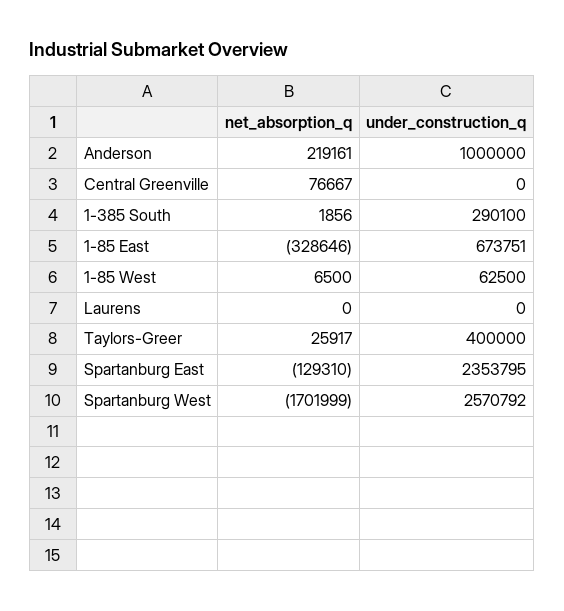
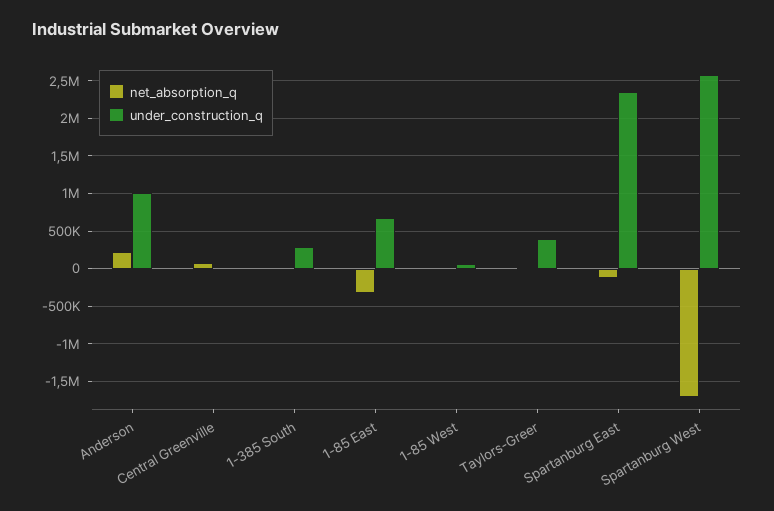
  {
    "net_absorption_q": {
      "Anderson": 219161,
      "Central Greenville": 76667,
      "1-385 South": 1856,
      "1-85 East": -328646,
      "1-85 West": 6500,
-     "Laurens": 0,
      "Taylors-Greer": 25917,
      "Spartanburg East": -129310,
      "Spartanburg West": -1701999
    },
    "under_construction_q": {
      "Anderson": 1000000,
      "Central Greenville": 0,
      "1-385 South": 290100,
      "1-85 East": 673751,
      "1-85 West": 62500,
-     "Laurens": 0,
      "Taylors-Greer": 400000,
      "Spartanburg East": 2353795,
      "Spartanburg West": 2570792
    }
  }

